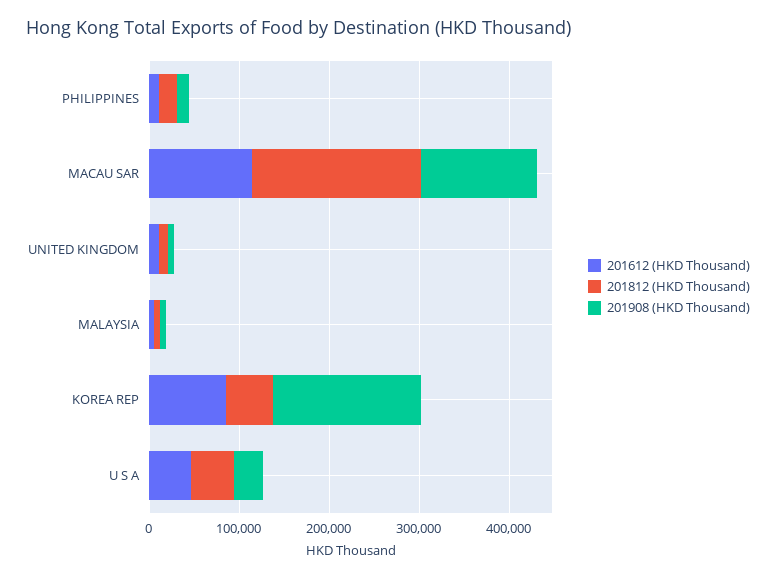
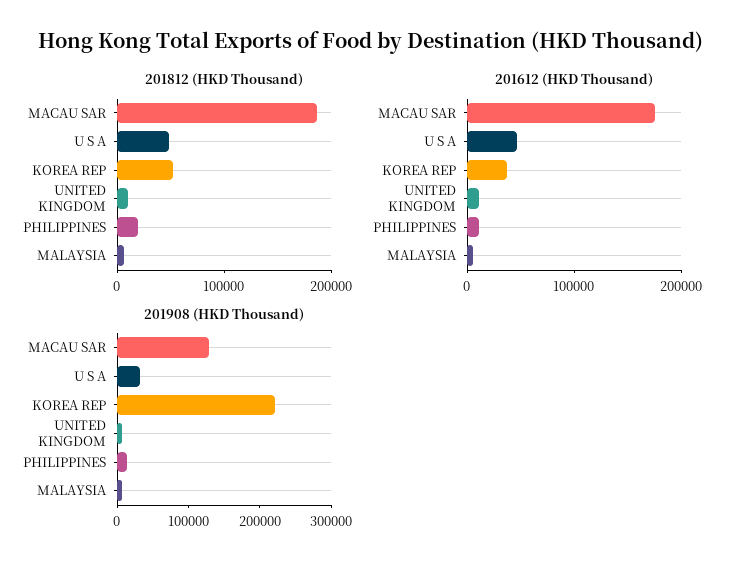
  {
    "201612 (HKD Thousand)": {
      "PHILIPPINES": 20000,
-     "MACAU SAR": 120000,
+     "MACAU SAR": 180000,
      "UNITED KINGDOM": 20000,
      "MALAYSIA": 0,
-     "KOREA REP": 80000,
+     "KOREA REP": 40000,
      "U S A": 40000
    },
    "201812 (HKD Thousand)": {
      "PHILIPPINES": 20000,
      "MACAU SAR": 180000,
      "UNITED KINGDOM": 0,
      "MALAYSIA": 0,
      "KOREA REP": 60000,
      "U S A": 40000
    },
    "201908 (HKD Thousand)": {
      "PHILIPPINES": 20000,
      "MACAU SAR": 120000,
      "UNITED KINGDOM": 0,
      "MALAYSIA": 0,
-     "KOREA REP": 160000,
+     "KOREA REP": 220000,
      "U S A": 40000
    }
  }

